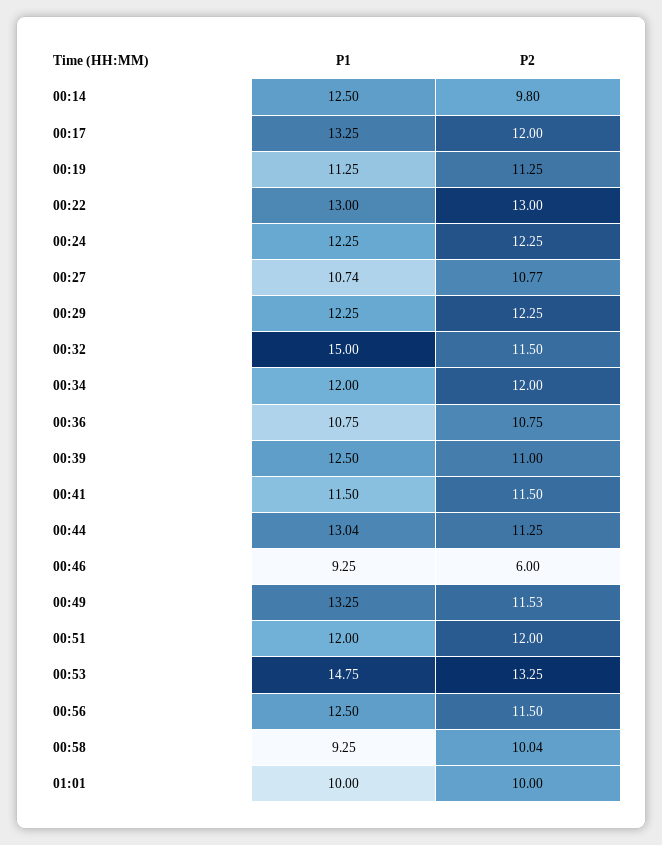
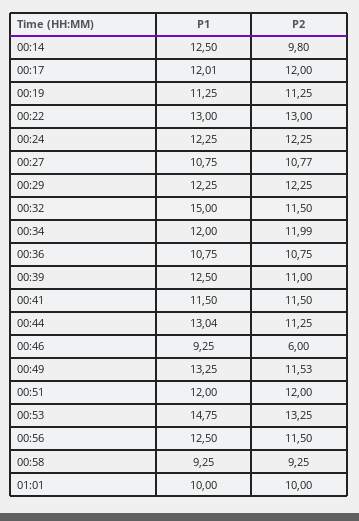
  {
    "P1": {
      "00:14": 12.5,
-     "00:17": 13.25,
+     "00:17": 12.01,
      "00:19": 11.25,
      "00:22": 13,
      "00:24": 12.25,
-     "00:27": 10.74,
+     "00:27": 10.75,
      "00:29": 12.25,
      "00:32": 15,
      "00:34": 12,
      "00:36": 10.75,
      "00:39": 12.5,
      "00:41": 11.5,
      "00:44": 13.04,
      "00:46": 9.25,
      "00:49": 13.25,
      "00:51": 12,
      "00:53": 14.75,
      "00:56": 12.5,
      "00:58": 9.25,
      "01:01": 10
    },
    "P2": {
      "00:14": 9.8,
      "00:17": 12,
      "00:19": 11.25,
      "00:22": 13,
      "00:24": 12.25,
      "00:27": 10.77,
      "00:29": 12.25,
      "00:32": 11.5,
-     "00:34": 12,
+     "00:34": 11.99,
      "00:36": 10.75,
      "00:39": 11,
      "00:41": 11.5,
      "00:44": 11.25,
      "00:46": 6,
      "00:49": 11.53,
      "00:51": 12,
      "00:53": 13.25,
      "00:56": 11.5,
-     "00:58": 10.04,
+     "00:58": 9.25,
      "01:01": 10
    }
  }

